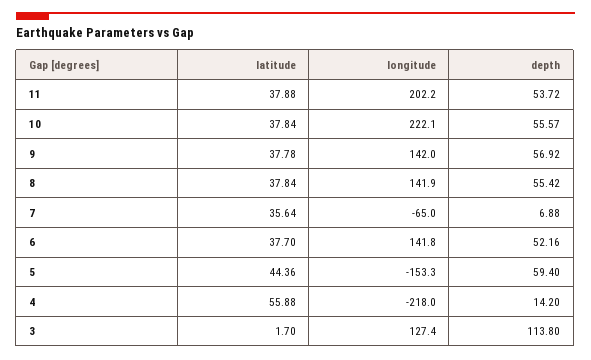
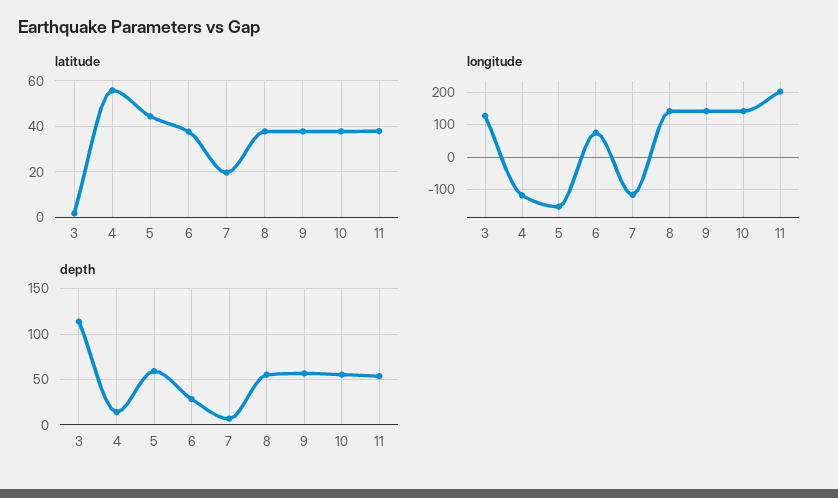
  {
    "latitude": {
      "11": 37.88,
      "10": 37.84,
      "9": 37.78,
      "8": 37.84,
-     "7": 35.64,
+     "7": 20,
      "6": 37.7,
      "5": 44.36,
      "4": 55.88,
      "3": 1.7
    },
    "longitude": {
      "11": 202.2,
-     "10": 222.1,
+     "10": 140,
      "9": 142,
      "8": 141.9,
-     "7": -65,
+     "7": -120,
-     "6": 141.8,
+     "6": 80,
      "5": -153.3,
-     "4": -218,
+     "4": -120,
      "3": 127.4
    },
    "depth": {
      "11": 53.72,
      "10": 55.57,
      "9": 56.92,
      "8": 55.42,
      "7": 6.88,
-     "6": 52.16,
+     "6": 30,
      "5": 59.4,
      "4": 14.2,
      "3": 113.8
    }
  }

